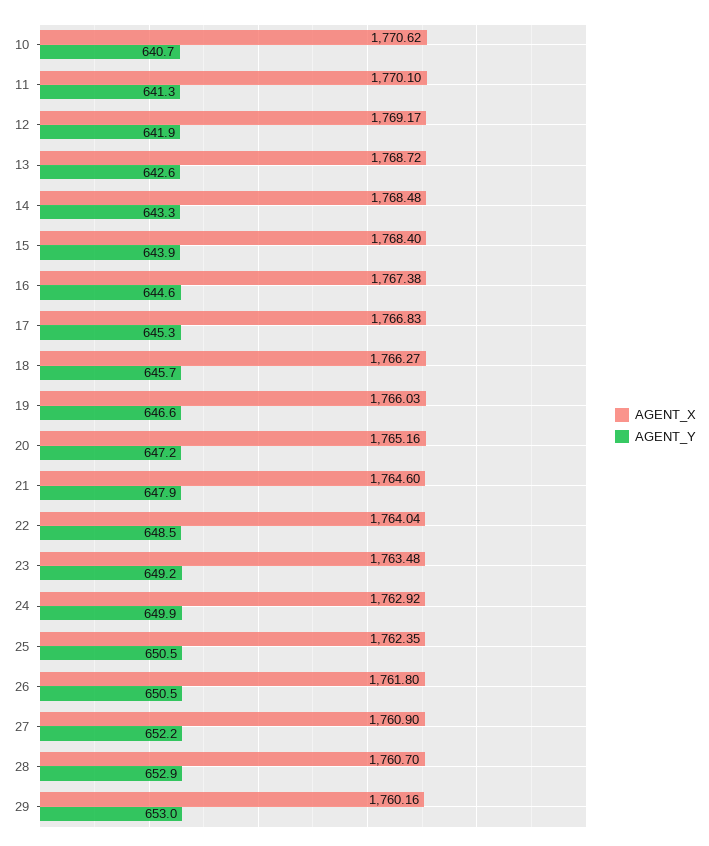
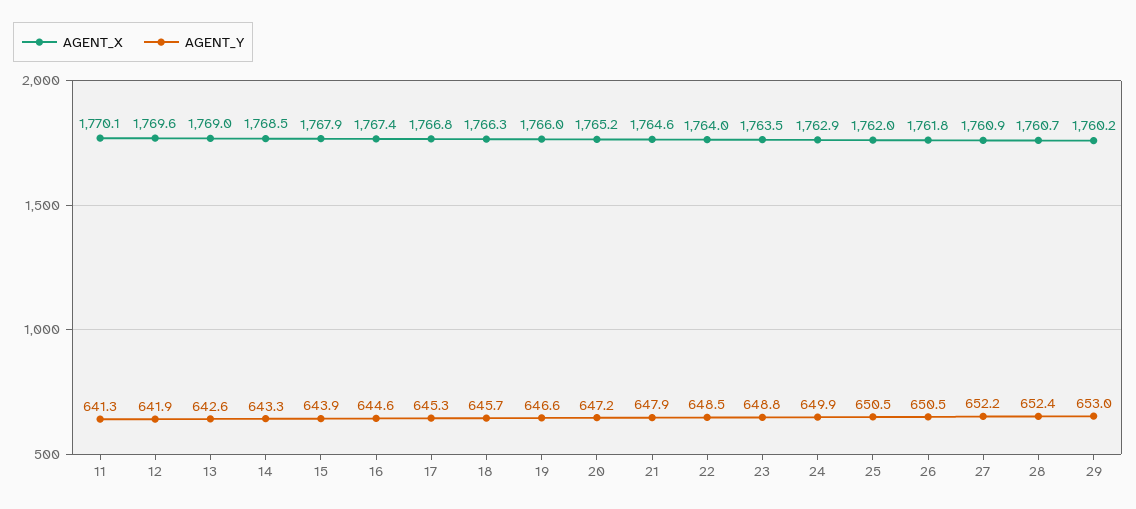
  {
    "AGENT_X": {
-     "10": 1770.62,
      "11": 1770.1,
-     "12": 1769.17,
+     "12": 1769.6,
-     "13": 1768.72,
+     "13": 1769,
      "14": 1768.48,
-     "15": 1768.4,
+     "15": 1767.9,
      "16": 1767.38,
      "17": 1766.83,
      "18": 1766.27,
      "19": 1766.03,
      "20": 1765.16,
      "21": 1764.6,
      "22": 1764.04,
      "23": 1763.48,
      "24": 1762.92,
-     "25": 1762.35,
+     "25": 1762,
      "26": 1761.8,
      "27": 1760.9,
      "28": 1760.7,
      "29": 1760.16
    },
    "AGENT_Y": {
-     "10": 640.7,
      "11": 641.3,
      "12": 641.9,
      "13": 642.6,
      "14": 643.3,
      "15": 643.9,
      "16": 644.6,
      "17": 645.3,
      "18": 645.7,
      "19": 646.6,
      "20": 647.2,
      "21": 647.9,
      "22": 648.5,
-     "23": 649.2,
+     "23": 648.8,
      "24": 649.9,
      "25": 650.5,
      "26": 650.5,
      "27": 652.2,
-     "28": 652.9,
+     "28": 652.4,
      "29": 653
    }
  }

